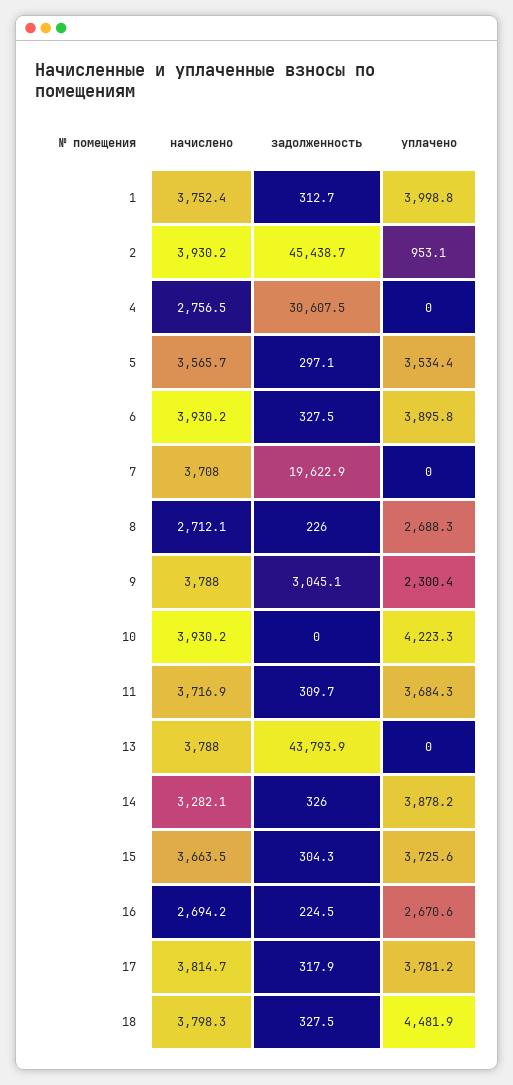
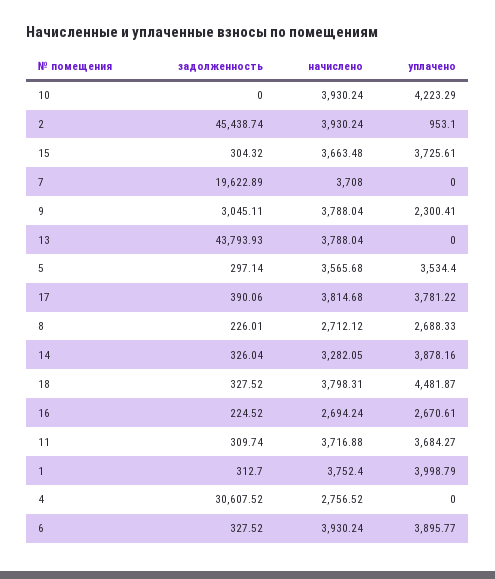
  {
    "начислено": {
      "1": 3752.4,
      "2": 3930.24,
      "4": 2756.52,
      "5": 3565.68,
      "6": 3930.24,
      "7": 3708,
      "8": 2712.12,
      "9": 3788.04,
      "10": 3930.24,
      "11": 3716.88,
      "13": 3788.04,
      "14": 3282.05,
      "15": 3663.48,
      "16": 2694.24,
      "17": 3814.68,
      "18": 3798.31
    },
    "задолженность": {
      "1": 312.7,
      "2": 45438.74,
      "4": 30607.52,
      "5": 297.14,
      "6": 327.52,
      "7": 19622.89,
      "8": 226.01,
      "9": 3045.11,
      "10": 0,
      "11": 309.74,
      "13": 43793.93,
      "14": 326.04,
      "15": 304.32,
      "16": 224.52,
-     "17": 317.9,
+     "17": 390.06,
      "18": 327.52
    },
    "уплачено": {
      "1": 3998.79,
      "2": 953.1,
      "4": 0,
      "5": 3534.4,
      "6": 3895.77,
      "7": 0,
      "8": 2688.33,
      "9": 2300.41,
      "10": 4223.29,
      "11": 3684.27,
      "13": 0,
      "14": 3878.16,
      "15": 3725.61,
      "16": 2670.61,
      "17": 3781.22,
      "18": 4481.87
    }
  }

